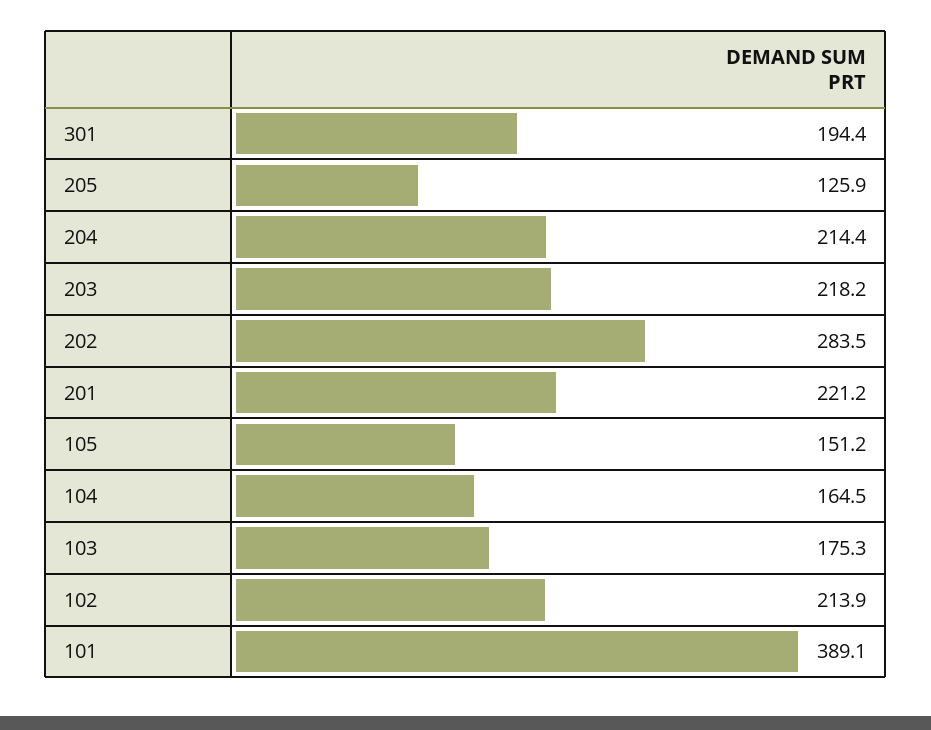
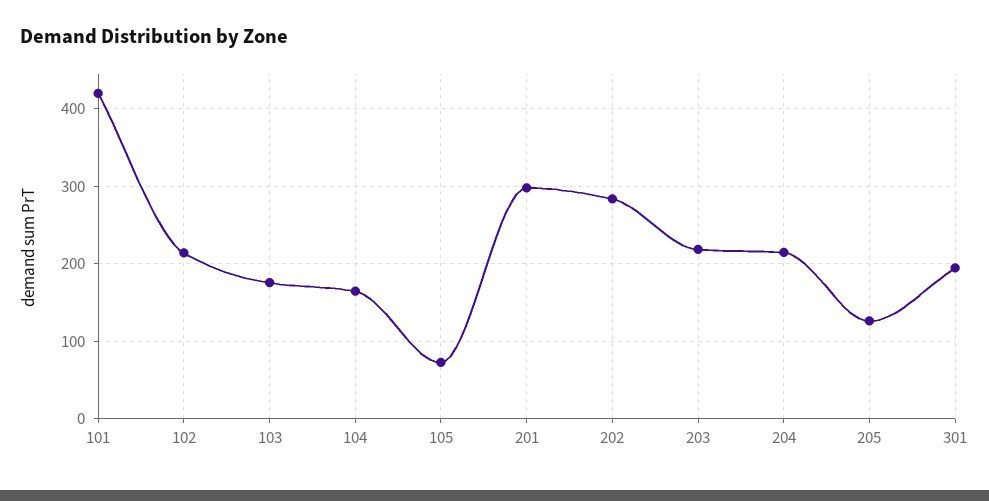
  {
    "301": 194.4,
    "205": 125.9,
    "204": 214.4,
    "203": 218.2,
    "202": 283.5,
-   "201": 221.2,
+   "201": 300,
-   "105": 151.2,
+   "105": 70,
    "104": 164.5,
    "103": 175.3,
    "102": 213.9,
-   "101": 389.1
+   "101": 420
  }

